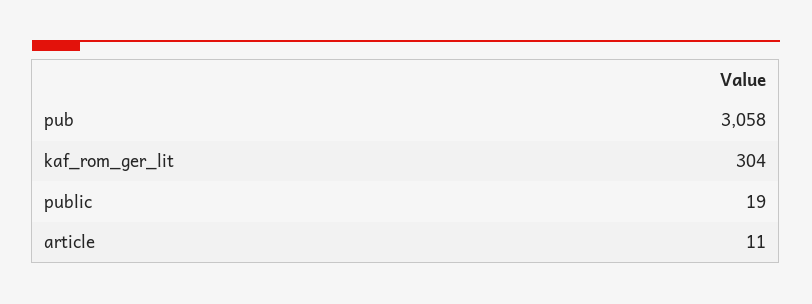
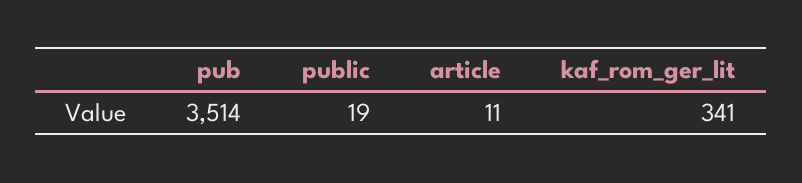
  {
-   "pub": 3058,
+   "pub": 3514,
-   "kaf_rom_ger_lit": 304,
+   "kaf_rom_ger_lit": 341,
    "public": 19,
    "article": 11
  }

